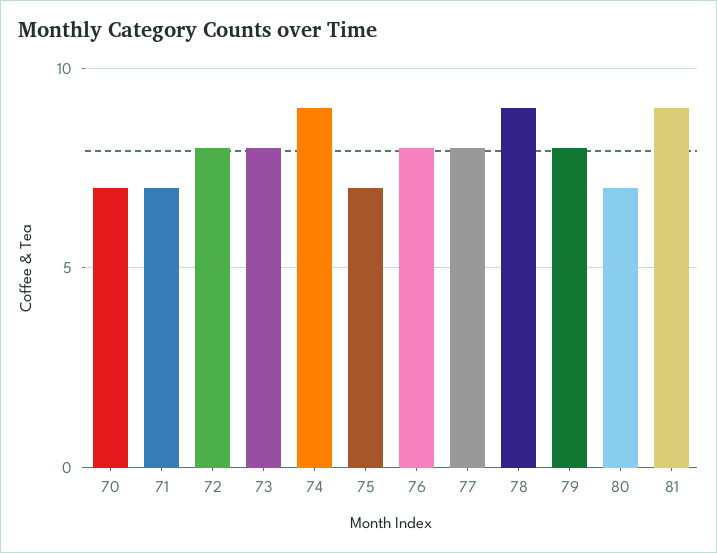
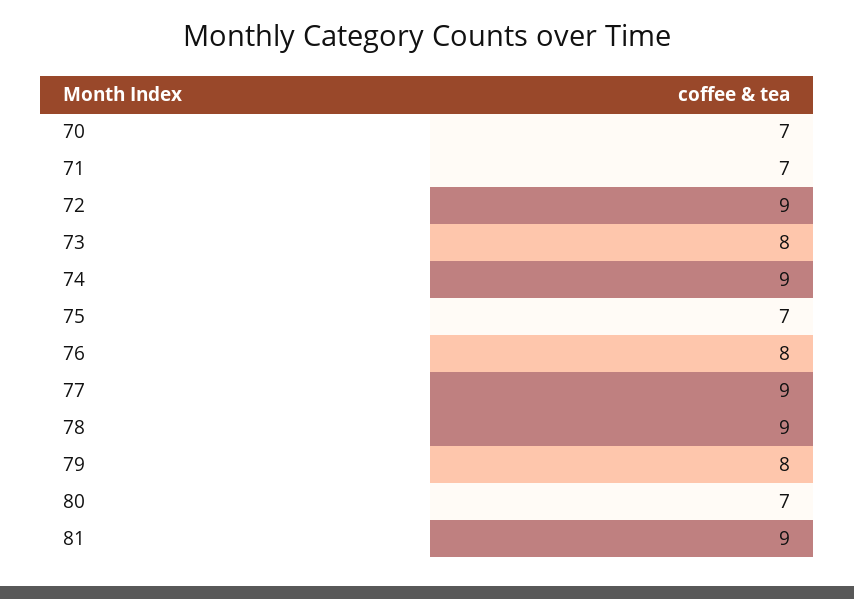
  {
    "70": 7,
    "71": 7,
-   "72": 8,
+   "72": 9,
    "73": 8,
    "74": 9,
    "75": 7,
    "76": 8,
-   "77": 8,
+   "77": 9,
    "78": 9,
    "79": 8,
    "80": 7,
    "81": 9
  }

